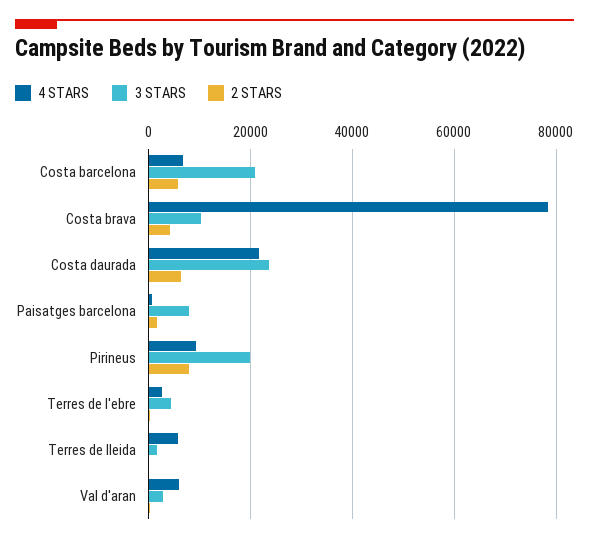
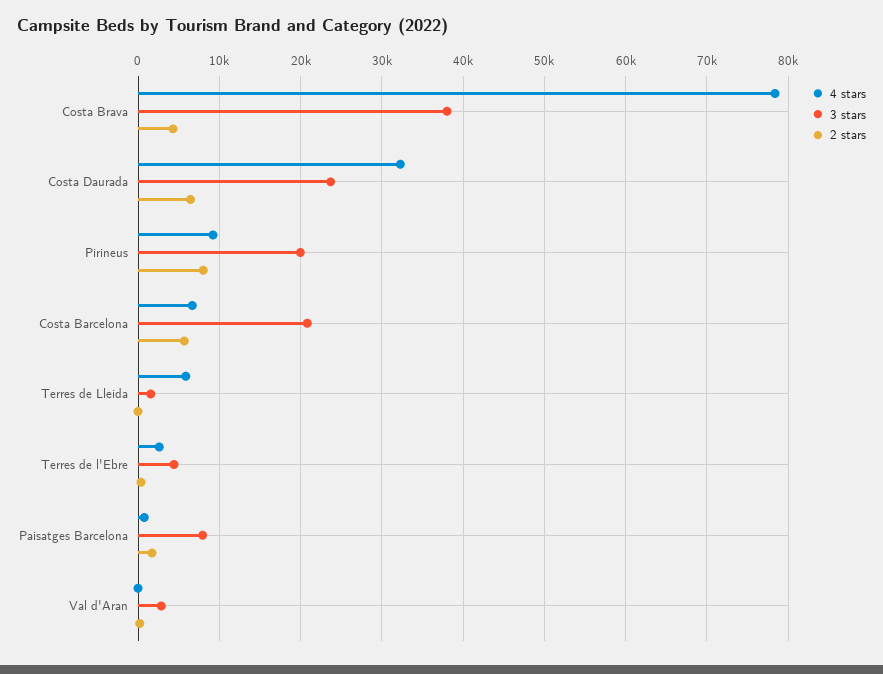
  {
    "4 STARS": {
      "Costa barcelona": 7000,
      "Costa brava": 78000,
-     "Costa daurada": 22000,
+     "Costa daurada": 32000,
      "Paisatges barcelona": 1000,
      "Pirineus": 9000,
      "Terres de l'ebre": 3000,
      "Terres de lleida": 6000,
-     "Val d'aran": 6000
+     "Val d'aran": 0
    },
    "3 STARS": {
      "Costa barcelona": 21000,
-     "Costa brava": 10000,
+     "Costa brava": 38000,
      "Costa daurada": 24000,
      "Paisatges barcelona": 8000,
      "Pirineus": 20000,
      "Terres de l'ebre": 4000,
      "Terres de lleida": 2000,
      "Val d'aran": 3000
    },
    "2 STARS": {
      "Costa barcelona": 6000,
      "Costa brava": 4000,
      "Costa daurada": 6000,
      "Paisatges barcelona": 2000,
      "Pirineus": 8000,
      "Terres de l'ebre": 0,
      "Terres de lleida": 0,
      "Val d'aran": 0
    }
  }

